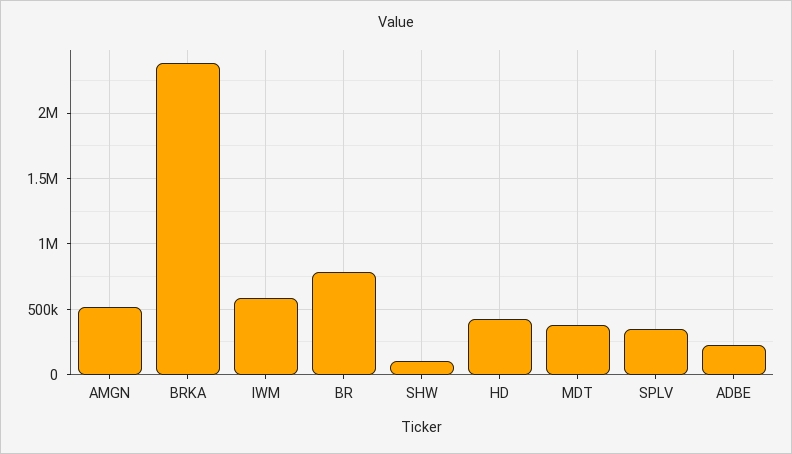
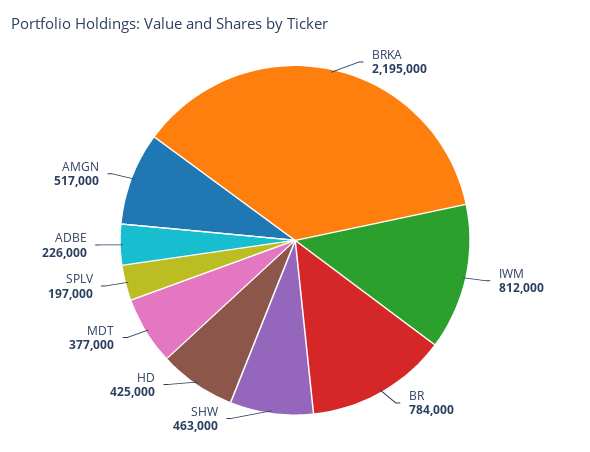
  {
    "AMGN": 517000,
-   "BRKA": 2400000,
+   "BRKA": 2195000,
-   "IWM": 600000,
+   "IWM": 812000,
    "BR": 784000,
-   "SHW": 100000,
+   "SHW": 463000,
    "HD": 425000,
    "MDT": 377000,
-   "SPLV": 350000,
+   "SPLV": 197000,
    "ADBE": 226000
  }

